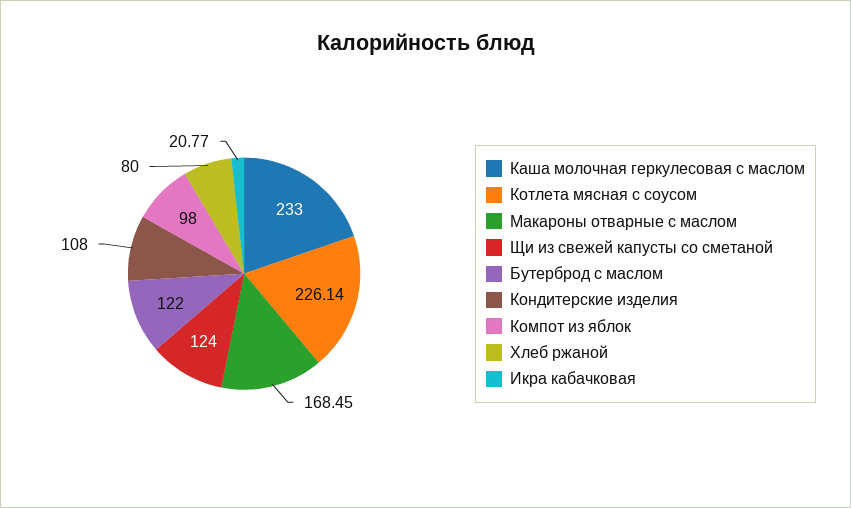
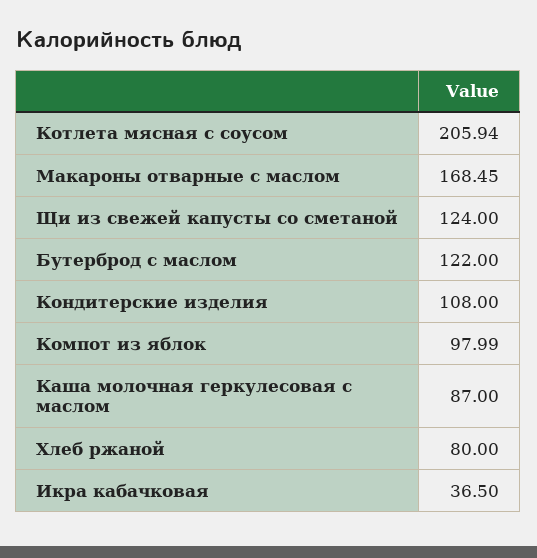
  {
-   "Каша молочная геркулесовая с маслом": 233,
+   "Каша молочная геркулесовая с маслом": 87,
-   "Котлета мясная с соусом": 226.14,
+   "Котлета мясная с соусом": 205.94,
    "Макароны отварные с маслом": 168.45,
    "Щи из свежей капусты со сметаной": 124,
    "Бутерброд с маслом": 122,
    "Кондитерские изделия": 108,
-   "Компот из яблок": 98,
+   "Компот из яблок": 97.99,
    "Хлеб ржаной": 80,
-   "Икра кабачковая": 20.77
+   "Икра кабачковая": 36.5
  }

